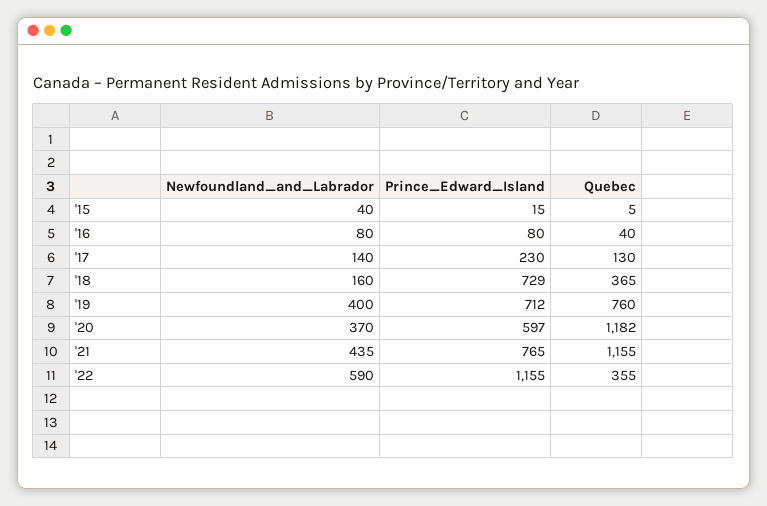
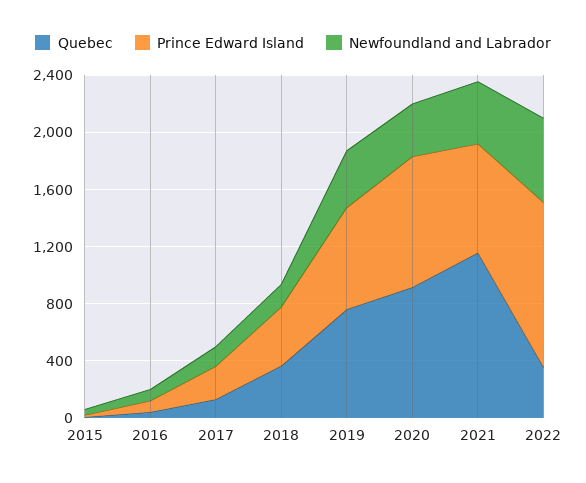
  {
    "Newfoundland_and_Labrador": {
      "'15": 40,
      "'16": 80,
      "'17": 140,
      "'18": 160,
      "'19": 400,
      "'20": 370,
      "'21": 435,
      "'22": 590
    },
    "Prince_Edward_Island": {
      "'15": 15,
      "'16": 80,
      "'17": 230,
-     "'18": 729,
+     "'18": 400,
      "'19": 712,
-     "'20": 597,
+     "'20": 900,
      "'21": 765,
      "'22": 1155
    },
    "Quebec": {
      "'15": 5,
      "'16": 40,
      "'17": 130,
      "'18": 365,
      "'19": 760,
-     "'20": 1182,
+     "'20": 900,
      "'21": 1155,
      "'22": 355
    }
  }

